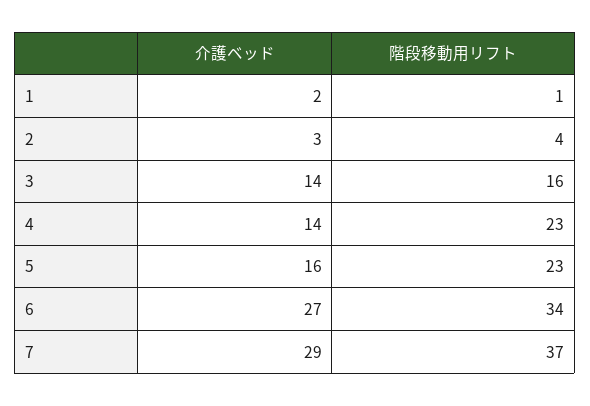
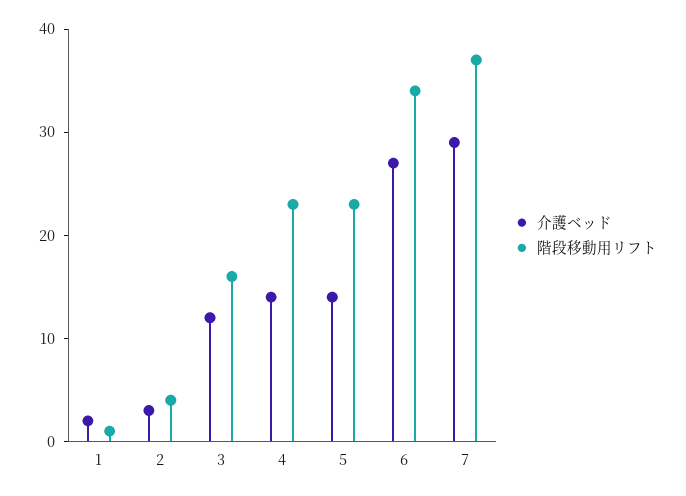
  {
    "介護ベッド": {
      "1": 2,
      "2": 3,
-     "3": 14,
+     "3": 12,
      "4": 14,
-     "5": 16,
+     "5": 14,
      "6": 27,
      "7": 29
    },
    "階段移動用リフト": {
      "1": 1,
      "2": 4,
      "3": 16,
      "4": 23,
      "5": 23,
      "6": 34,
      "7": 37
    }
  }

